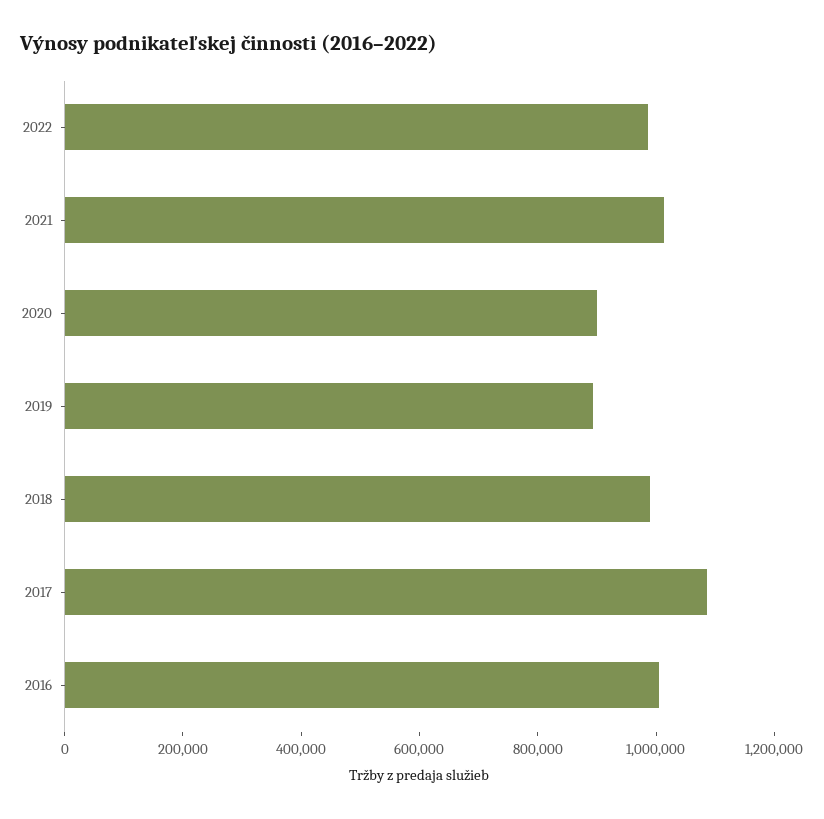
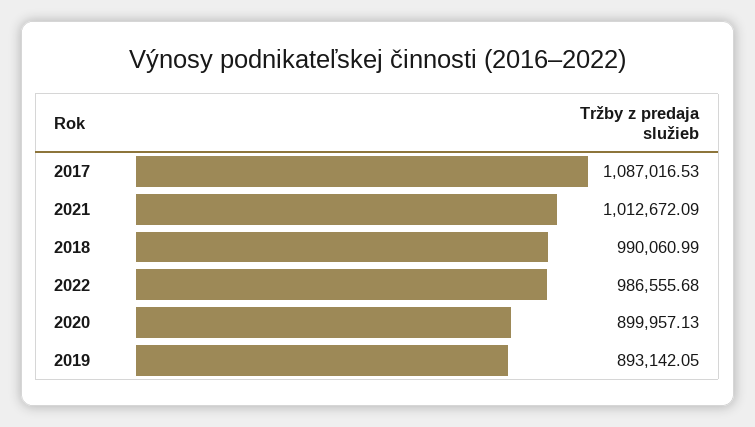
  {
    "2022": 986555.68,
    "2021": 1012672.09,
    "2020": 899957.13,
    "2019": 893142.05,
    "2018": 990060.99,
-   "2017": 1087016.53,
+   "2017": 1087016.53
-   "2016": 1000000
  }

